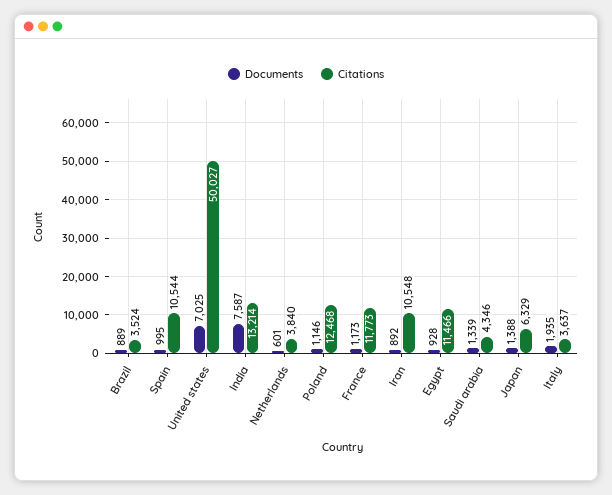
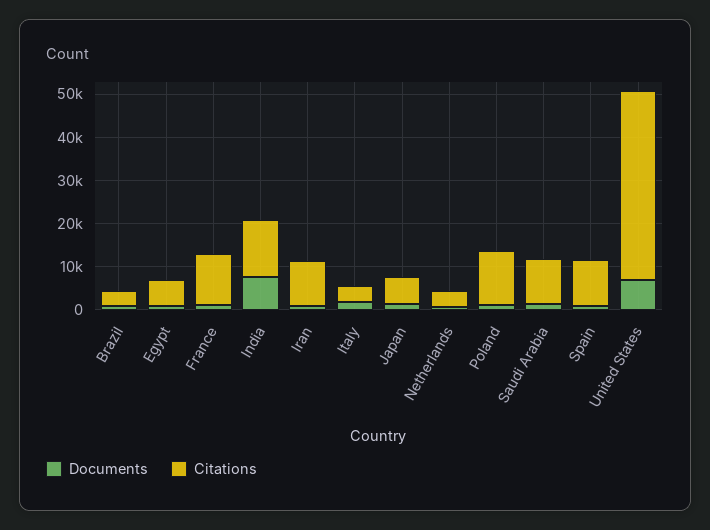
  {
    "Documents": {
      "Brazil": 889,
      "Spain": 995,
      "United states": 7025,
      "India": 7587,
      "Netherlands": 601,
      "Poland": 1146,
      "France": 1173,
      "Iran": 892,
      "Egypt": 928,
      "Saudi arabia": 1339,
      "Japan": 1388,
      "Italy": 1935
    },
    "Citations": {
      "Brazil": 3524,
      "Spain": 10544,
-     "United states": 50027,
+     "United states": 44000,
      "India": 13214,
      "Netherlands": 3840,
      "Poland": 12468,
      "France": 11773,
      "Iran": 10548,
-     "Egypt": 11466,
+     "Egypt": 6000,
-     "Saudi arabia": 4346,
+     "Saudi arabia": 10000,
      "Japan": 6329,
      "Italy": 3637
    }
  }

